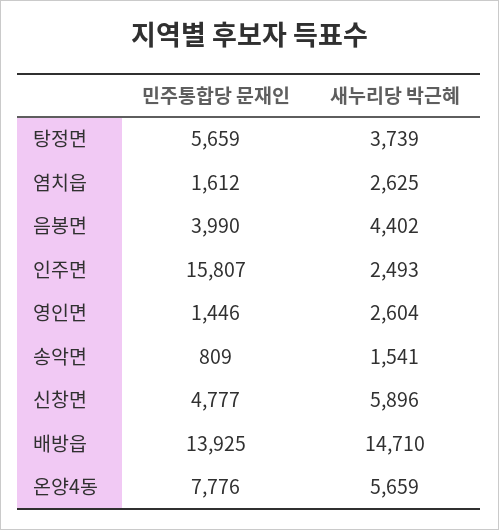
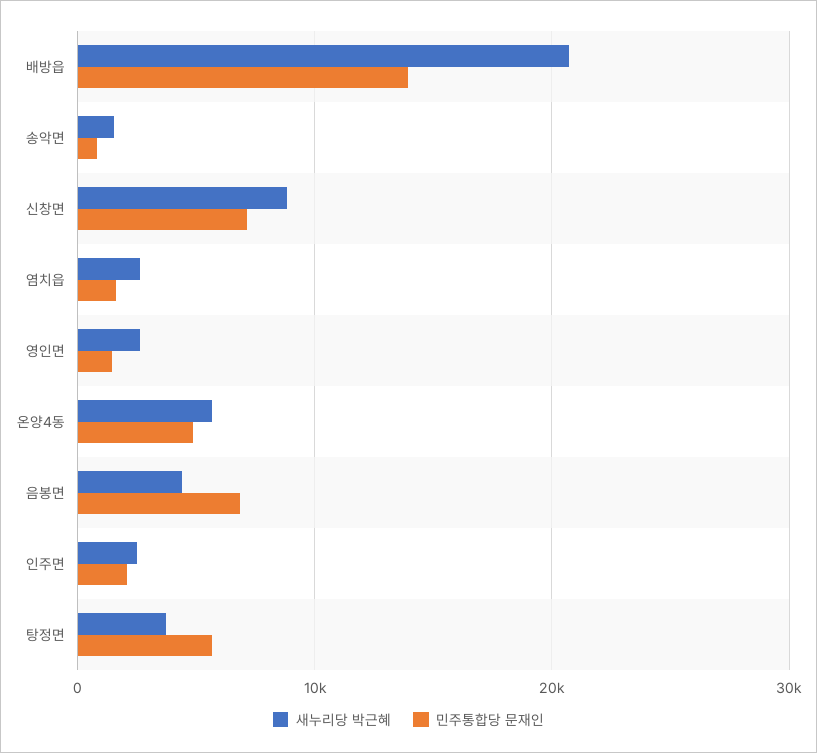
  {
    "민주통합당 문재인": {
      "탕정면": 5659,
      "염치읍": 1612,
-     "음봉면": 3990,
+     "음봉면": 7000,
-     "인주면": 15807,
+     "인주면": 2000,
      "영인면": 1446,
      "송악면": 809,
-     "신창면": 4777,
+     "신창면": 7000,
      "배방읍": 13925,
-     "온양4동": 7776
+     "온양4동": 5000
    },
    "새누리당 박근혜": {
      "탕정면": 3739,
      "염치읍": 2625,
      "음봉면": 4402,
      "인주면": 2493,
      "영인면": 2604,
      "송악면": 1541,
-     "신창면": 5896,
+     "신창면": 9000,
-     "배방읍": 14710,
+     "배방읍": 21000,
      "온양4동": 5659
    }
  }

